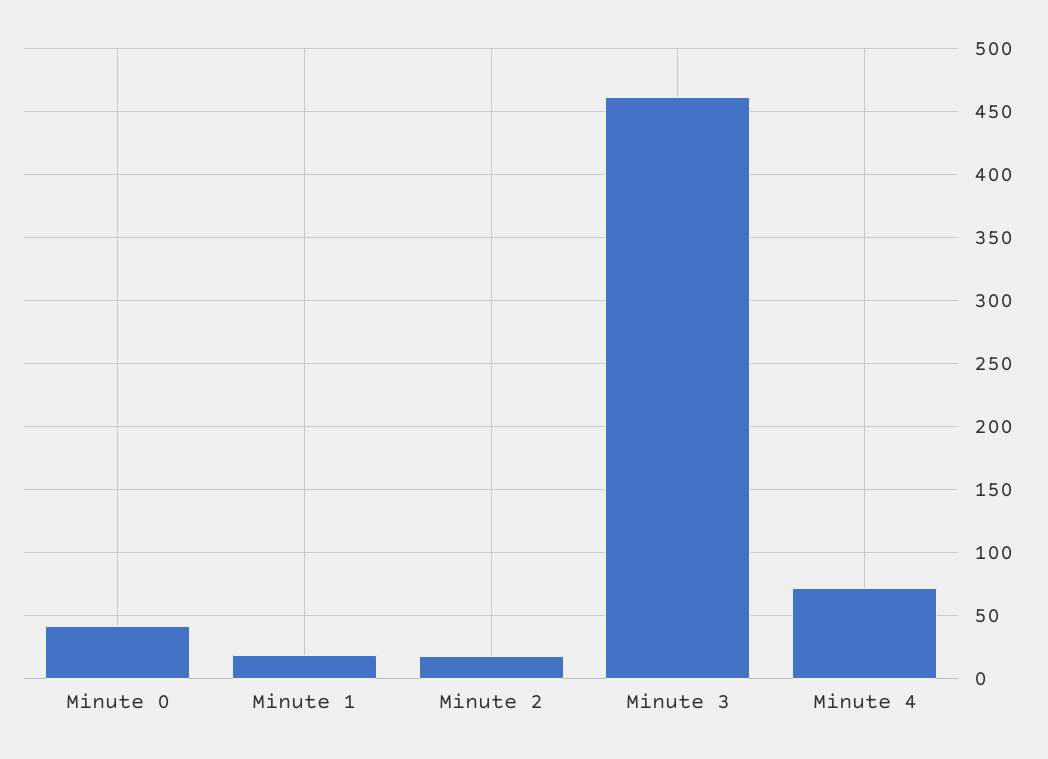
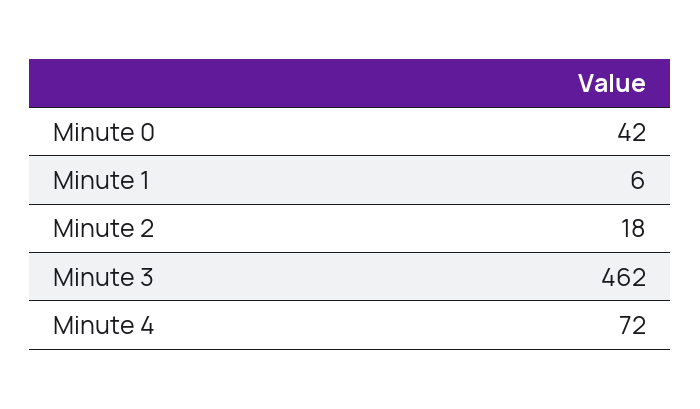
  {
    "Minute 0": 42,
-   "Minute 1": 20,
+   "Minute 1": 6,
    "Minute 2": 18,
    "Minute 3": 462,
    "Minute 4": 72
  }

